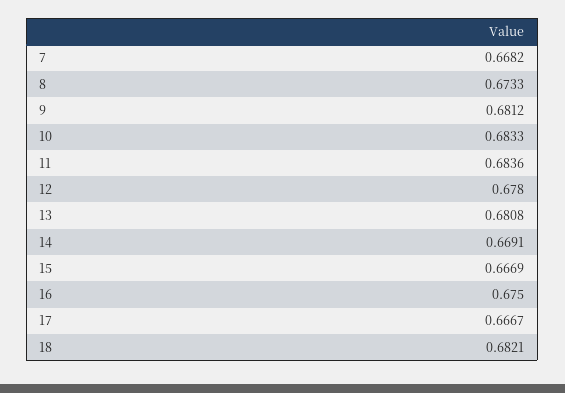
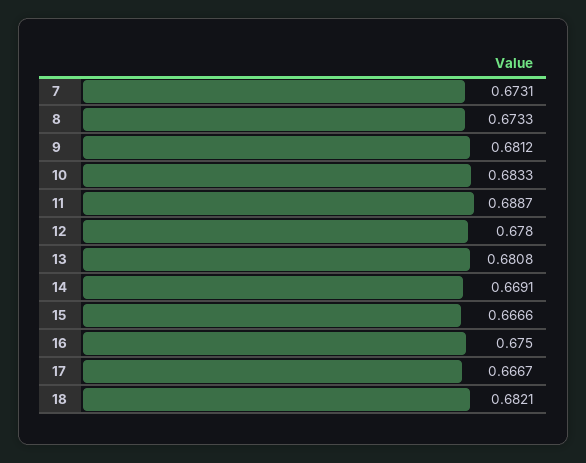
  {
-   "7": 0.6682,
+   "7": 0.6731,
    "8": 0.6733,
    "9": 0.6812,
    "10": 0.6833,
-   "11": 0.6836,
+   "11": 0.6887,
    "12": 0.678,
    "13": 0.6808,
    "14": 0.6691,
-   "15": 0.6669,
+   "15": 0.6666,
    "16": 0.675,
    "17": 0.6667,
    "18": 0.6821
  }

